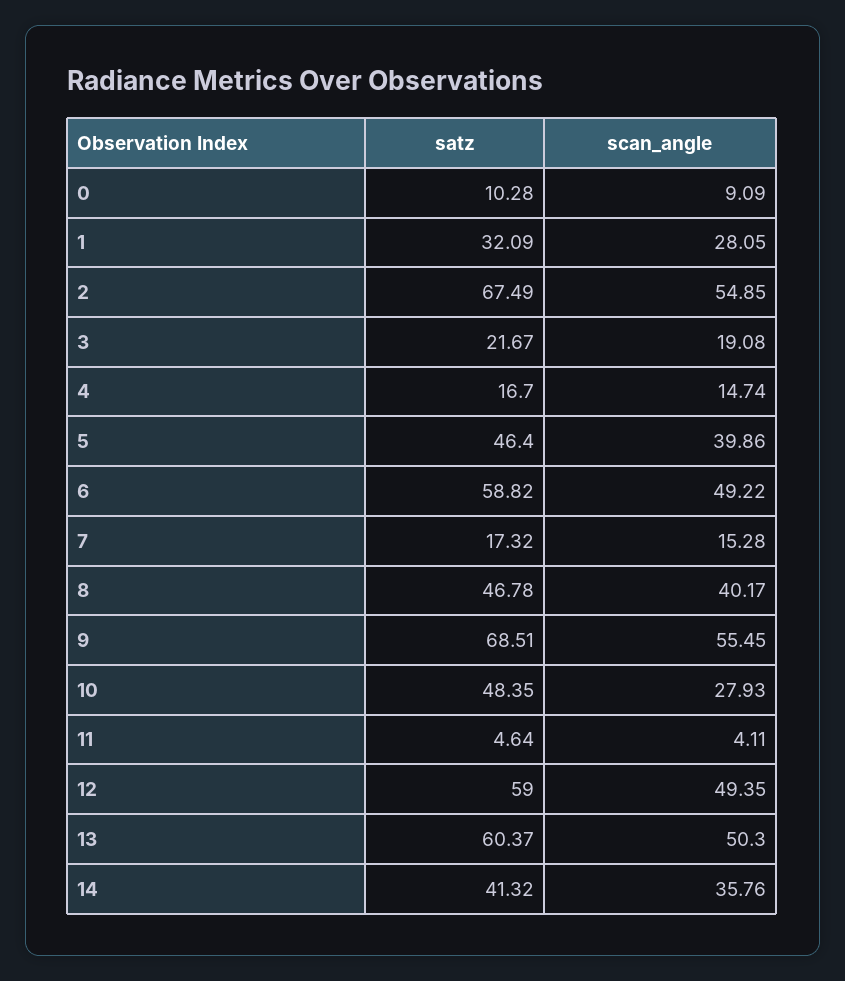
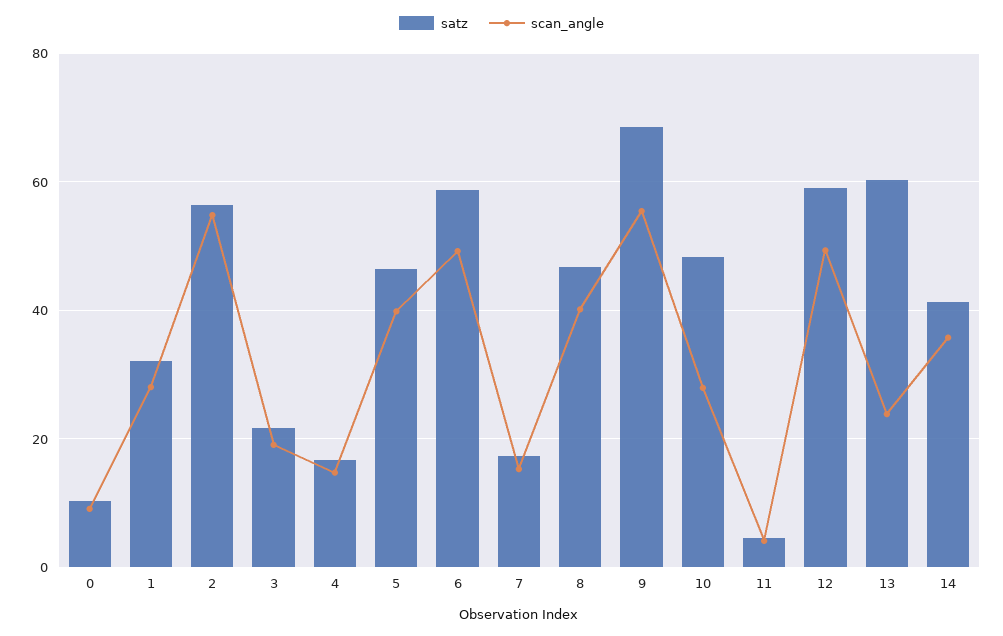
  {
    "satz": {
      "0": 10.28,
      "1": 32.09,
-     "2": 67.49,
+     "2": 56,
      "3": 21.67,
      "4": 16.7,
      "5": 46.4,
      "6": 58.82,
      "7": 17.32,
      "8": 46.78,
      "9": 68.51,
      "10": 48.35,
      "11": 4.64,
      "12": 59,
      "13": 60.37,
      "14": 41.32
    },
    "scan_angle": {
      "0": 9.09,
      "1": 28.05,
      "2": 54.85,
      "3": 19.08,
      "4": 14.74,
      "5": 39.86,
      "6": 49.22,
      "7": 15.28,
      "8": 40.17,
      "9": 55.45,
      "10": 27.93,
      "11": 4.11,
      "12": 49.35,
-     "13": 50.3,
+     "13": 24,
      "14": 35.76
    }
  }

